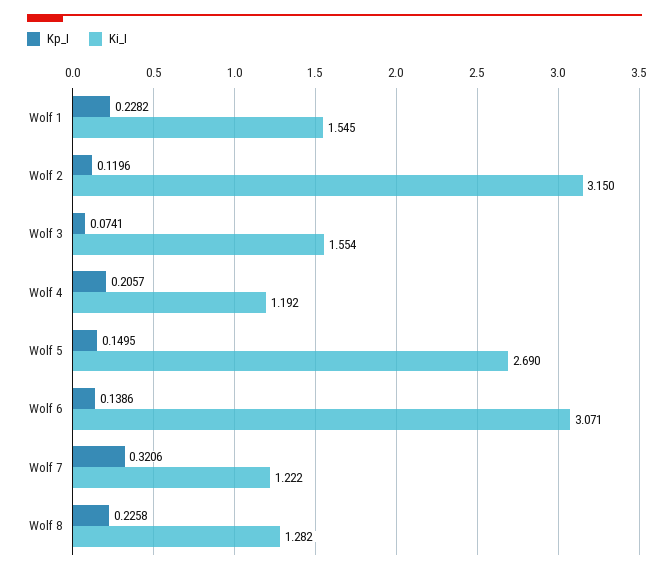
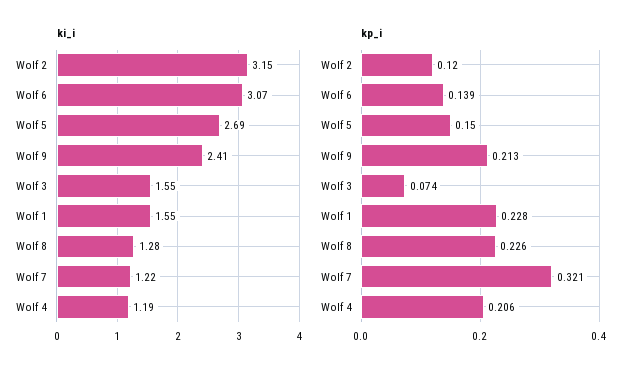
  {
    "Kp_I": {
      "Wolf 1": 0.2282,
      "Wolf 2": 0.1196,
      "Wolf 3": 0.0741,
      "Wolf 4": 0.2057,
      "Wolf 5": 0.1495,
      "Wolf 6": 0.1386,
      "Wolf 7": 0.3206,
-     "Wolf 8": 0.2258
+     "Wolf 8": 0.2258,
+     "Wolf 9": 0.213
    },
    "Ki_I": {
      "Wolf 1": 1.545,
      "Wolf 2": 3.15,
      "Wolf 3": 1.554,
      "Wolf 4": 1.192,
      "Wolf 5": 2.69,
      "Wolf 6": 3.071,
      "Wolf 7": 1.222,
-     "Wolf 8": 1.282
+     "Wolf 8": 1.282,
+     "Wolf 9": 2.41
    }
  }

